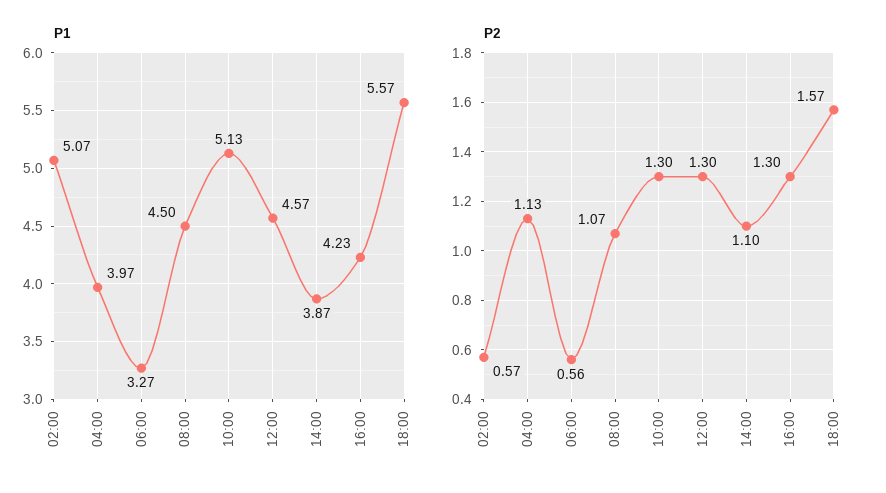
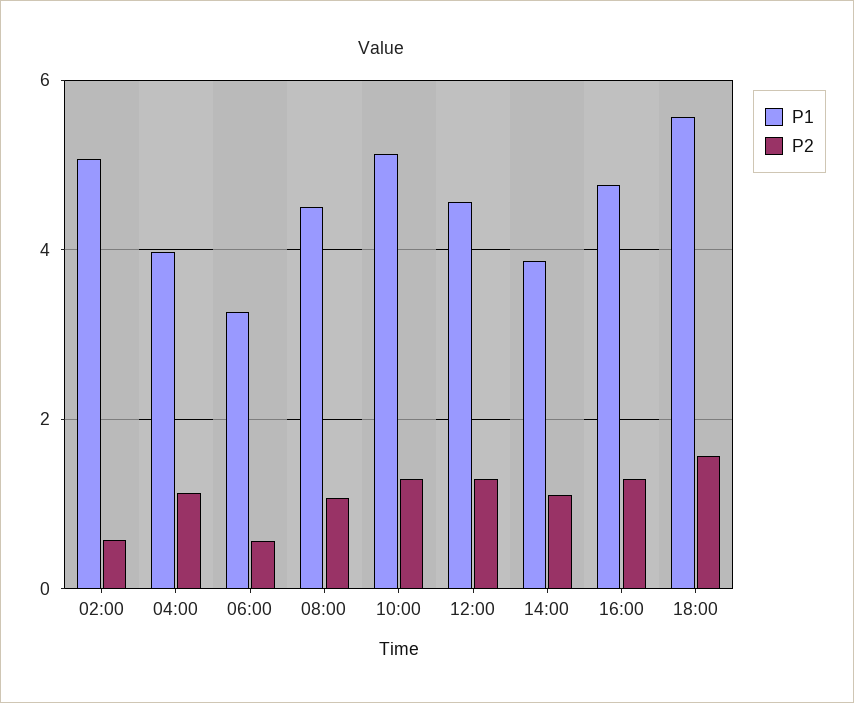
  {
    "P1": {
      "02:00": 5.07,
      "04:00": 3.97,
      "06:00": 3.27,
      "08:00": 4.5,
      "10:00": 5.13,
      "12:00": 4.57,
      "14:00": 3.87,
-     "16:00": 4.23,
+     "16:00": 4.8,
      "18:00": 5.57
    },
    "P2": {
      "02:00": 0.57,
      "04:00": 1.13,
      "06:00": 0.56,
      "08:00": 1.07,
      "10:00": 1.3,
      "12:00": 1.3,
      "14:00": 1.1,
      "16:00": 1.3,
      "18:00": 1.57
    }
  }

